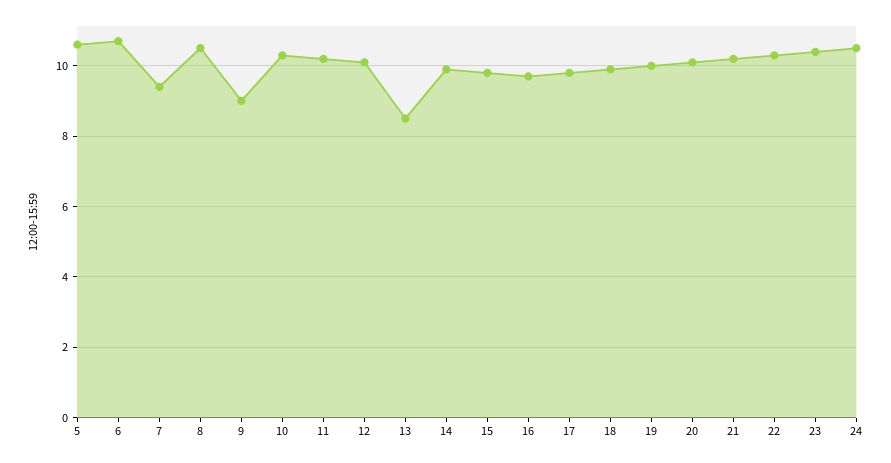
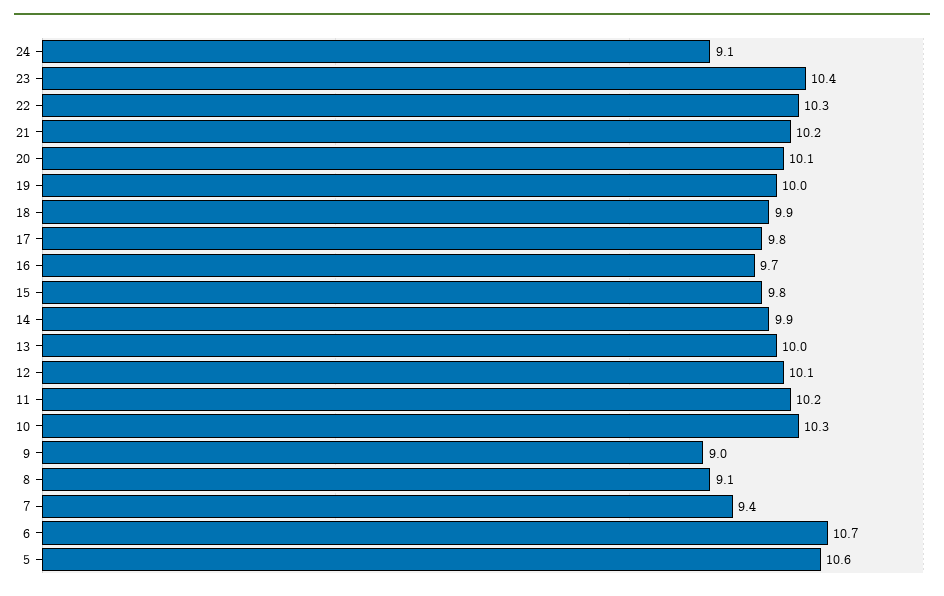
  {
    "5": 10.6,
    "6": 10.7,
    "7": 9.4,
-   "8": 10.5,
+   "8": 9.1,
    "9": 9,
    "10": 10.3,
    "11": 10.2,
    "12": 10.1,
-   "13": 8.5,
+   "13": 10,
    "14": 9.9,
    "15": 9.8,
    "16": 9.7,
    "17": 9.8,
    "18": 9.9,
    "19": 10,
    "20": 10.1,
    "21": 10.2,
    "22": 10.3,
    "23": 10.4,
-   "24": 10.5
+   "24": 9.1
  }

